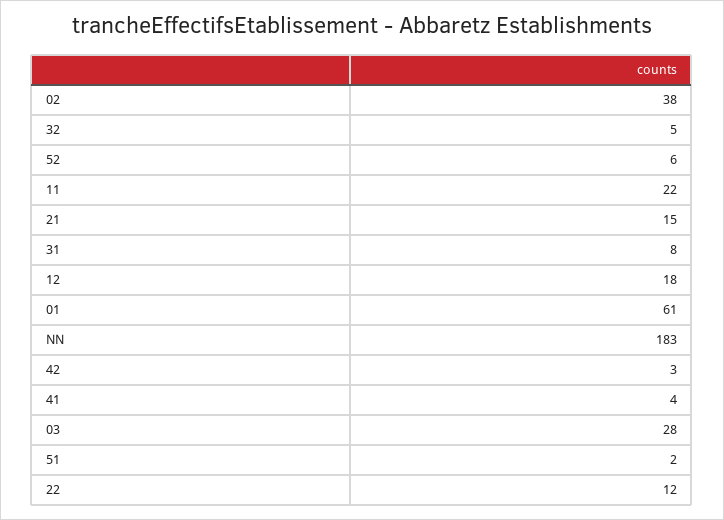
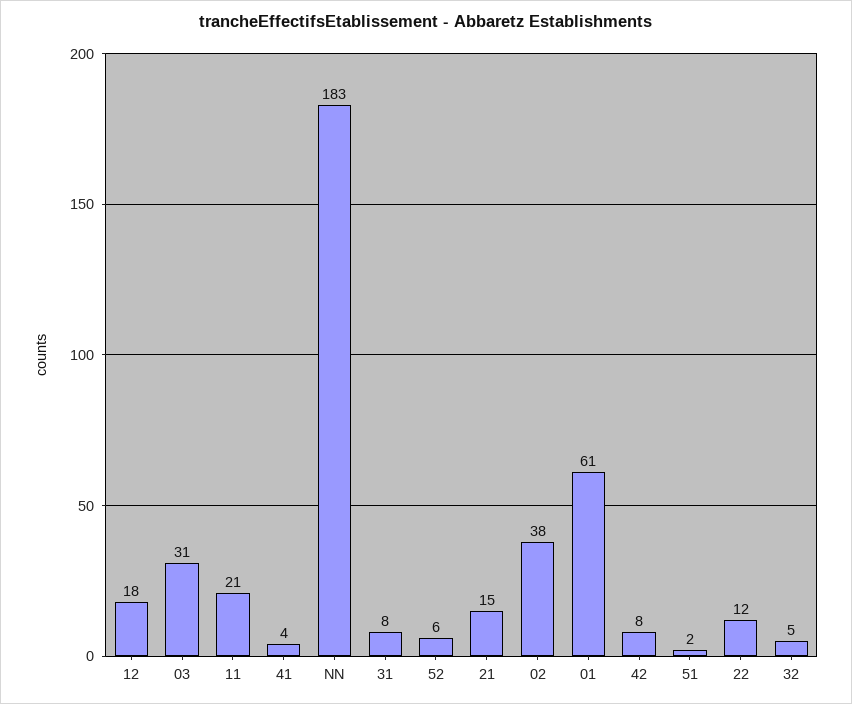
  {
    "02": 38,
    "32": 5,
    "52": 6,
-   "11": 22,
+   "11": 21,
    "21": 15,
    "31": 8,
    "12": 18,
    "01": 61,
    "NN": 183,
-   "42": 3,
+   "42": 8,
    "41": 4,
-   "03": 28,
+   "03": 31,
    "51": 2,
    "22": 12
  }

